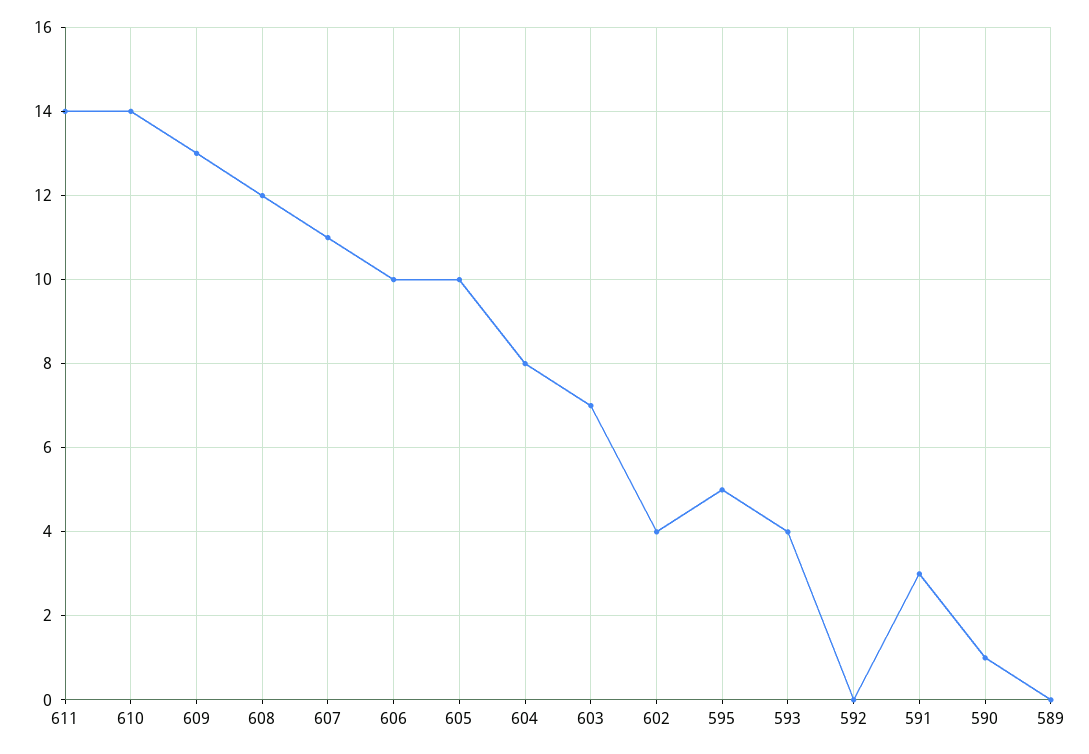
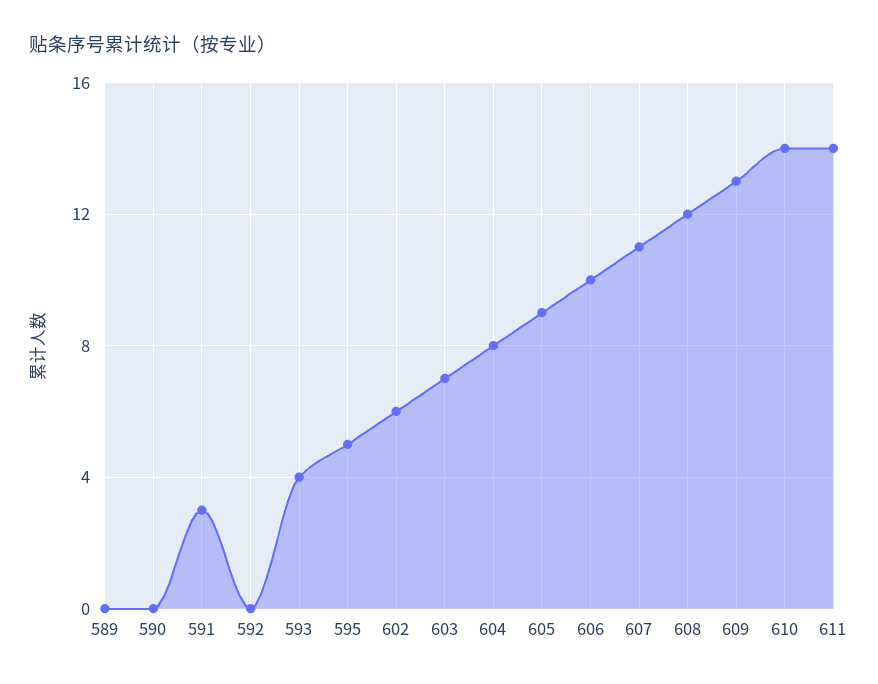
  {
    "611": 14,
    "610": 14,
    "609": 13,
    "608": 12,
    "607": 11,
    "606": 10,
-   "605": 10,
+   "605": 9,
    "604": 8,
    "603": 7,
-   "602": 4,
+   "602": 6,
    "595": 5,
    "593": 4,
    "592": 0,
    "591": 3,
-   "590": 1,
+   "590": 0,
    "589": 0
  }

